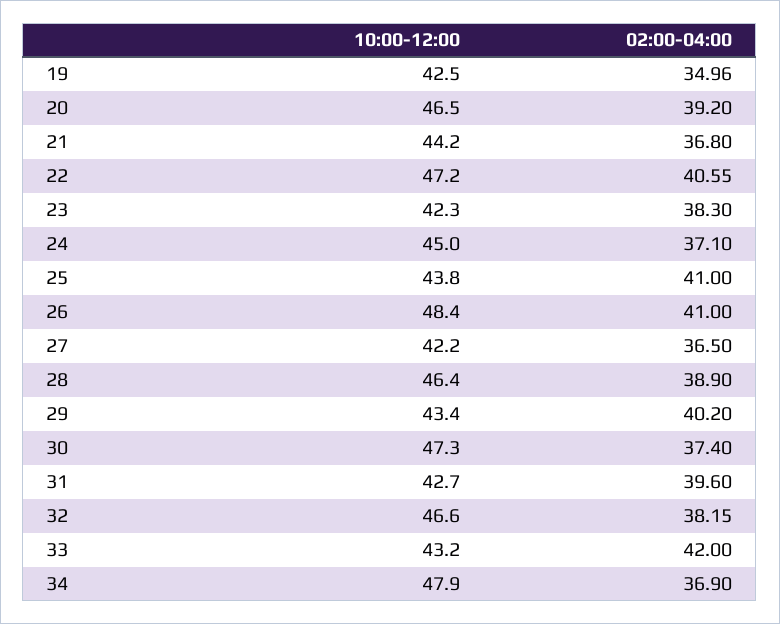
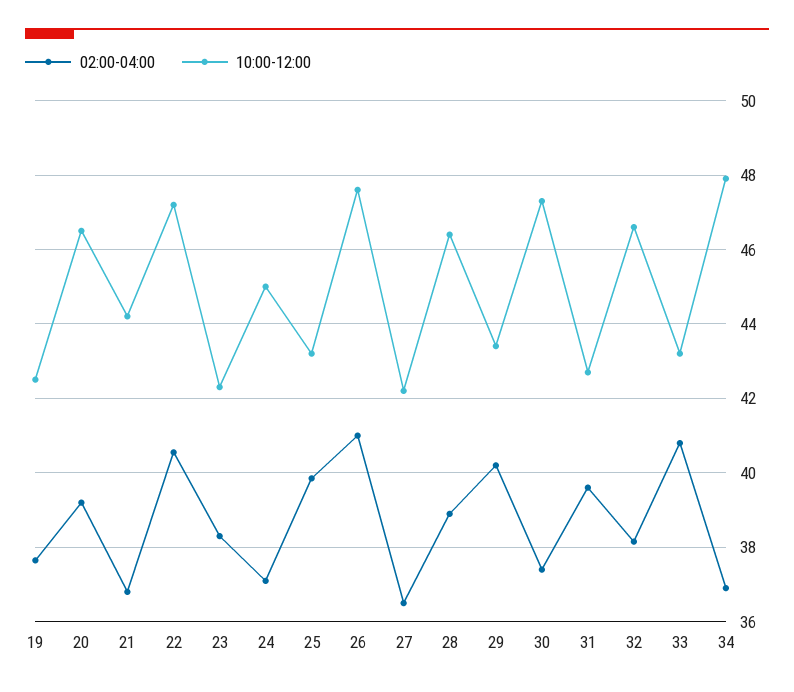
  {
    "10:00-12:00": {
      "19": 42.5,
      "20": 46.5,
      "21": 44.2,
      "22": 47.2,
      "23": 42.3,
      "24": 45,
-     "25": 43.8,
+     "25": 43.2,
-     "26": 48.4,
+     "26": 47.6,
      "27": 42.2,
      "28": 46.4,
      "29": 43.4,
      "30": 47.3,
      "31": 42.7,
      "32": 46.6,
      "33": 43.2,
      "34": 47.9
    },
    "02:00-04:00": {
-     "19": 34.96,
+     "19": 37.6,
      "20": 39.2,
      "21": 36.8,
      "22": 40.55,
      "23": 38.3,
      "24": 37.1,
-     "25": 41,
+     "25": 39.8,
      "26": 41,
      "27": 36.5,
      "28": 38.9,
      "29": 40.2,
      "30": 37.4,
      "31": 39.6,
      "32": 38.15,
-     "33": 42,
+     "33": 40.8,
      "34": 36.9
    }
  }

